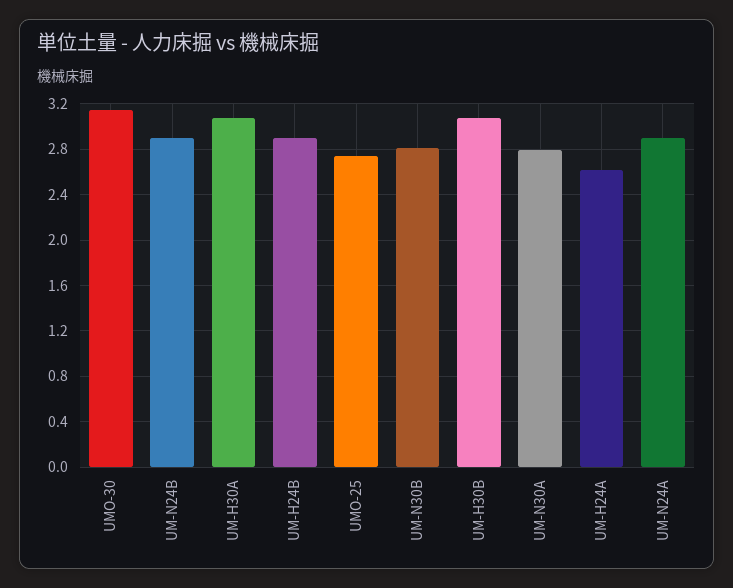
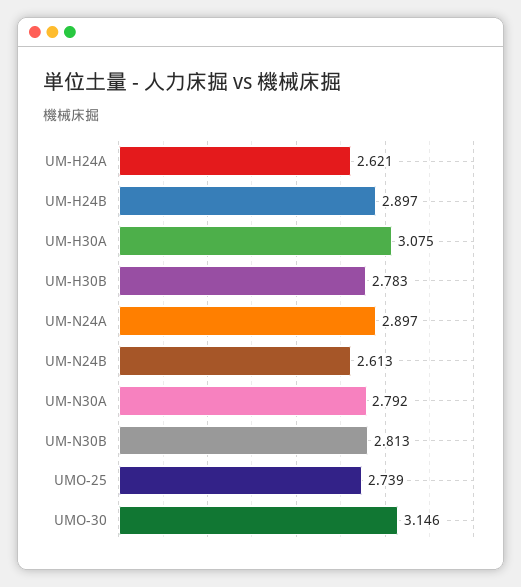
  {
    "UMO-30": 3.146,
-   "UM-N24B": 2.9,
+   "UM-N24B": 2.613,
    "UM-H30A": 3.075,
    "UM-H24B": 2.897,
    "UMO-25": 2.739,
    "UM-N30B": 2.813,
-   "UM-H30B": 3.1,
+   "UM-H30B": 2.783,
    "UM-N30A": 2.792,
    "UM-H24A": 2.621,
    "UM-N24A": 2.897
  }

